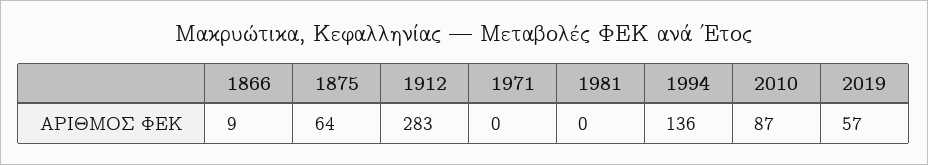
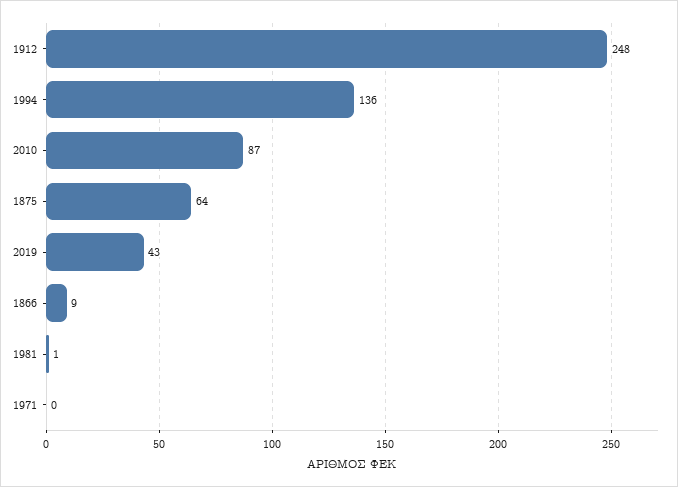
  {
    "1866": 9,
    "1875": 64,
-   "1912": 283,
+   "1912": 248,
    "1971": 0,
-   "1981": 0,
+   "1981": 1,
    "1994": 136,
    "2010": 87,
-   "2019": 57
+   "2019": 43
  }

